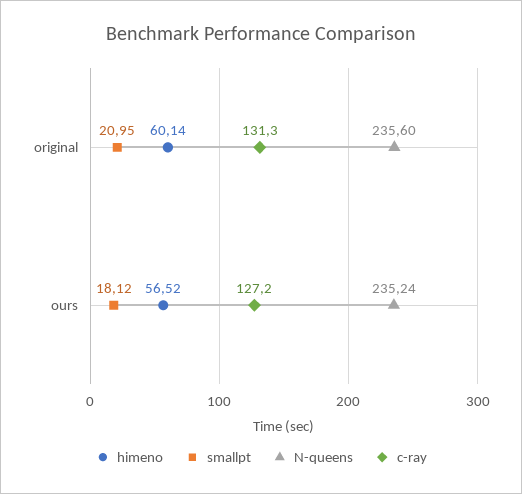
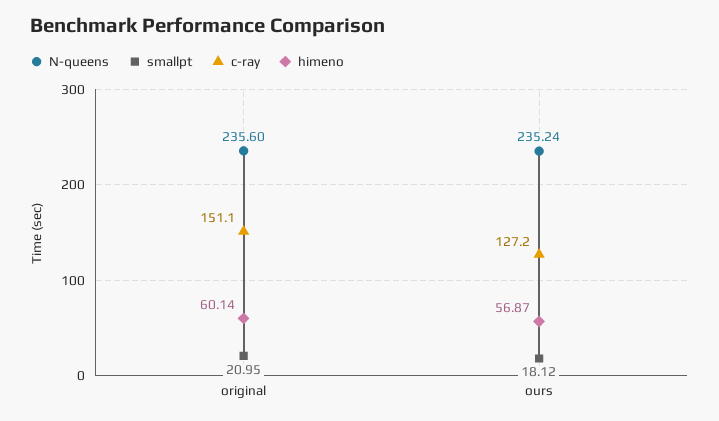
  {
    "himeno": {
      "original": 60.14,
-     "ours": 56.52
+     "ours": 56.87
    },
    "smallpt": {
      "original": 20.95,
      "ours": 18.12
    },
    "N-queens": {
      "original": 235.6,
      "ours": 235.24
    },
    "c-ray": {
-     "original": 131.3,
+     "original": 151.1,
      "ours": 127.2
    }
  }

